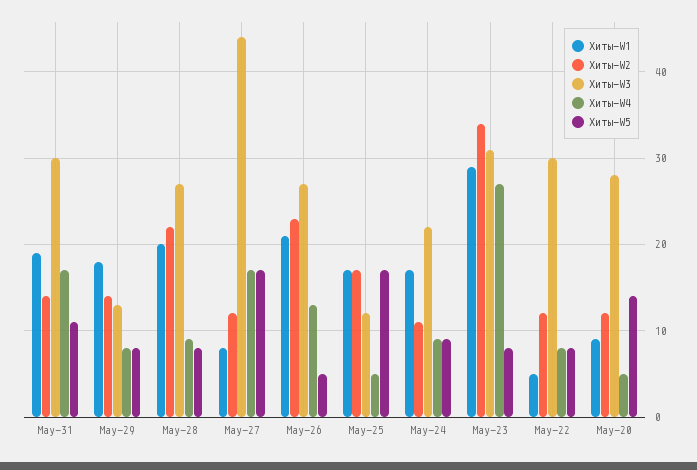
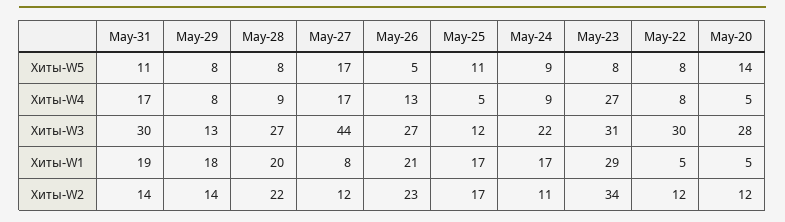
  {
    "Хиты-W1": {
      "May-31": 19,
      "May-29": 18,
      "May-28": 20,
      "May-27": 8,
      "May-26": 21,
      "May-25": 17,
      "May-24": 17,
      "May-23": 29,
      "May-22": 5,
-     "May-20": 9
+     "May-20": 5
    },
    "Хиты-W2": {
      "May-31": 14,
      "May-29": 14,
      "May-28": 22,
      "May-27": 12,
      "May-26": 23,
      "May-25": 17,
      "May-24": 11,
      "May-23": 34,
      "May-22": 12,
      "May-20": 12
    },
    "Хиты-W3": {
      "May-31": 30,
      "May-29": 13,
      "May-28": 27,
      "May-27": 44,
      "May-26": 27,
      "May-25": 12,
      "May-24": 22,
      "May-23": 31,
      "May-22": 30,
      "May-20": 28
    },
    "Хиты-W4": {
      "May-31": 17,
      "May-29": 8,
      "May-28": 9,
      "May-27": 17,
      "May-26": 13,
      "May-25": 5,
      "May-24": 9,
      "May-23": 27,
      "May-22": 8,
      "May-20": 5
    },
    "Хиты-W5": {
      "May-31": 11,
      "May-29": 8,
      "May-28": 8,
      "May-27": 17,
      "May-26": 5,
-     "May-25": 17,
+     "May-25": 11,
      "May-24": 9,
      "May-23": 8,
      "May-22": 8,
      "May-20": 14
    }
  }

